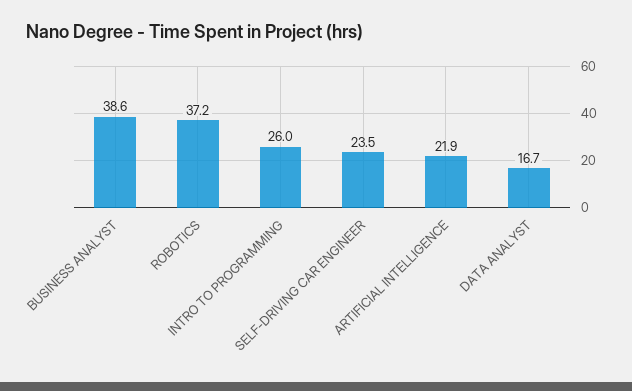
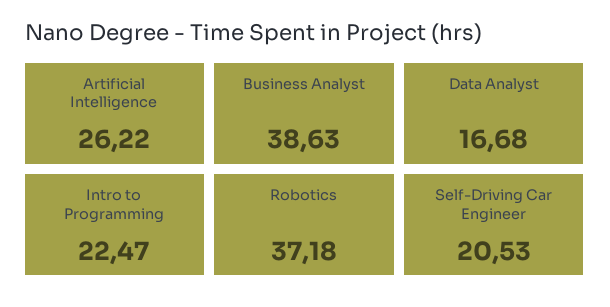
  {
    "BUSINESS ANALYST": 38.63,
    "ROBOTICS": 37.18,
-   "INTRO TO PROGRAMMING": 26,
+   "INTRO TO PROGRAMMING": 22.47,
-   "SELF-DRIVING CAR ENGINEER": 23.5,
+   "SELF-DRIVING CAR ENGINEER": 20.53,
-   "ARTIFICIAL INTELLIGENCE": 21.9,
+   "ARTIFICIAL INTELLIGENCE": 26.22,
    "DATA ANALYST": 16.68
  }

